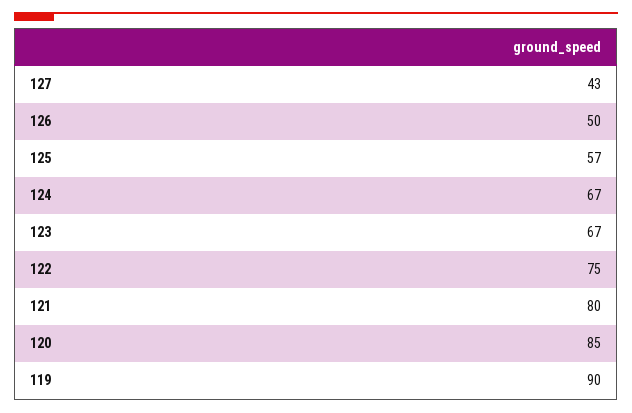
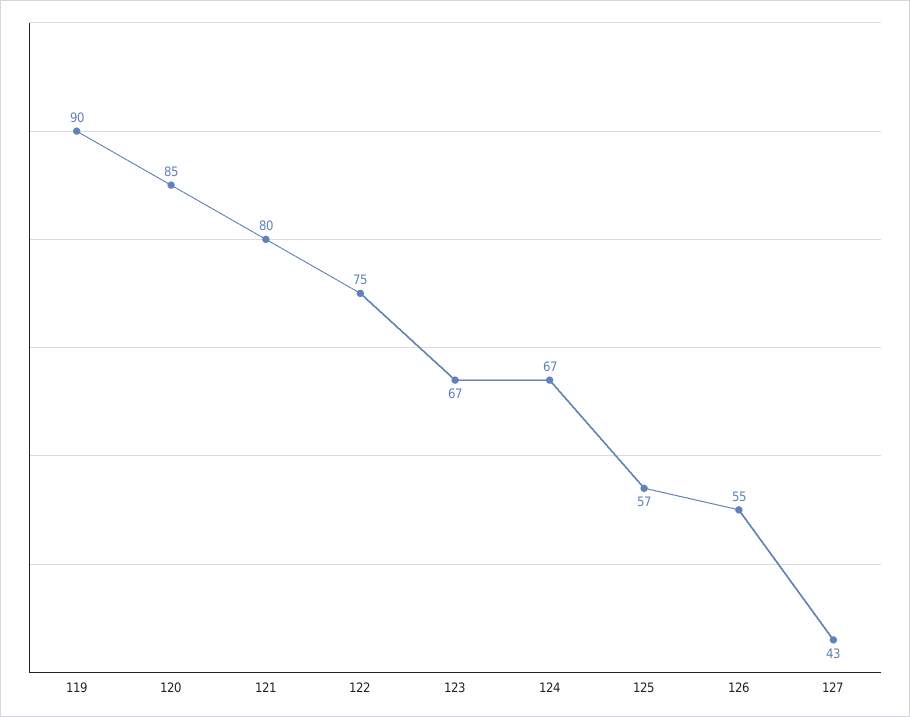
  {
    "127": 43,
-   "126": 50,
+   "126": 55,
    "125": 57,
    "124": 67,
    "123": 67,
    "122": 75,
    "121": 80,
    "120": 85,
    "119": 90
  }

